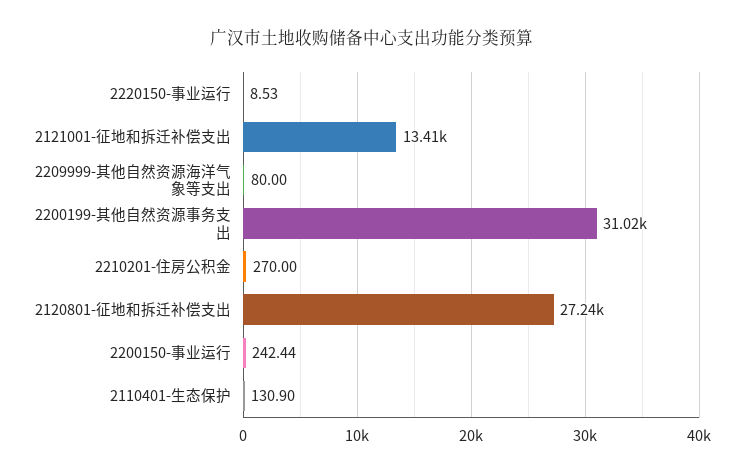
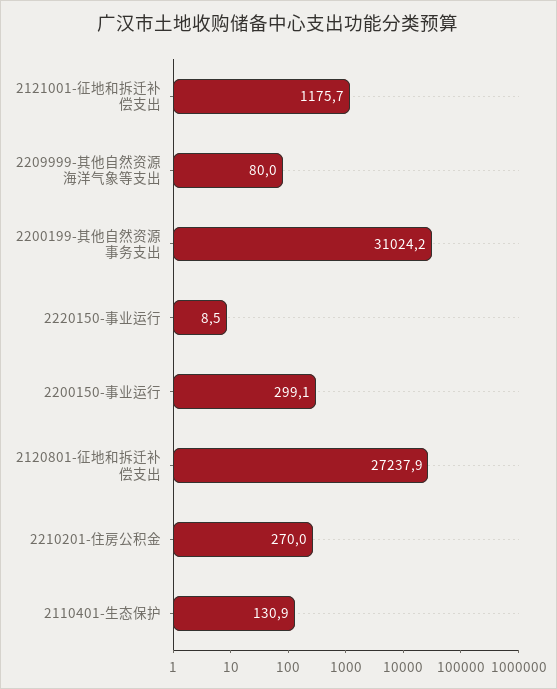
  {
    "2220150-事业运行": 8.53,
-   "2121001-征地和拆迁补偿支出": 13410,
+   "2121001-征地和拆迁补偿支出": 1175.7,
    "2209999-其他自然资源海洋气象等支出": 80,
    "2200199-其他自然资源事务支出": 31024.2,
    "2210201-住房公积金": 270,
    "2120801-征地和拆迁补偿支出": 27237.9,
-   "2200150-事业运行": 242.44,
+   "2200150-事业运行": 299.1,
    "2110401-生态保护": 130.9
  }

